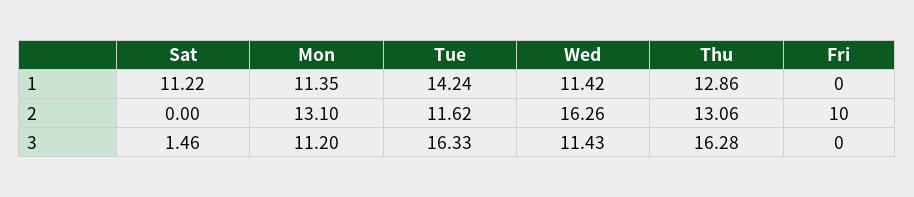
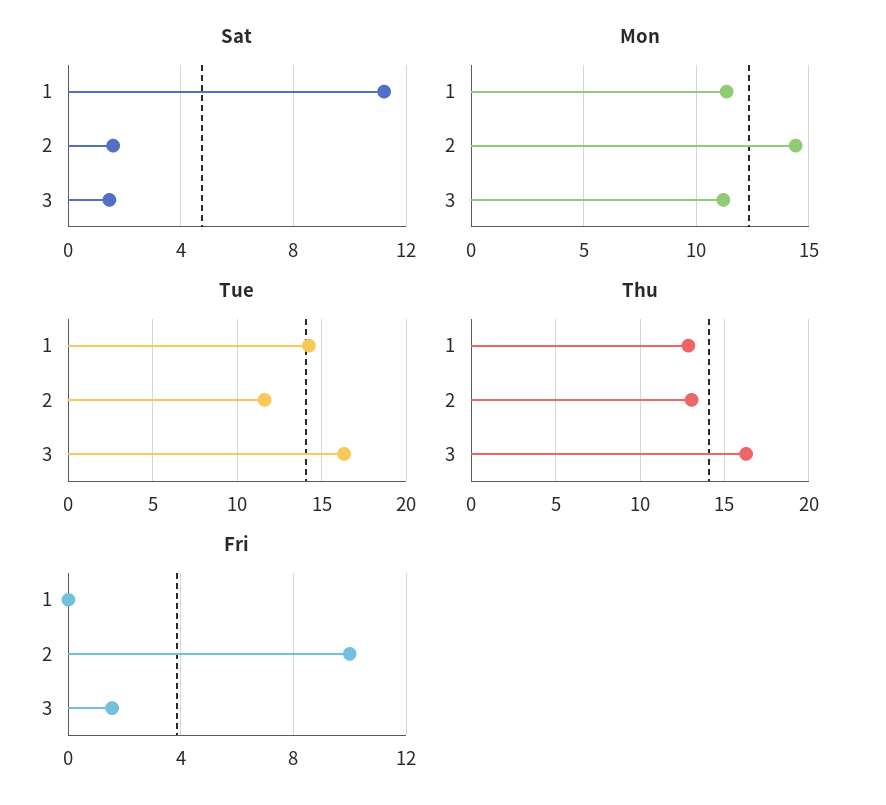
  {
    "Sat": {
      "1": 11.22,
-     "2": 0,
+     "2": 1.5,
      "3": 1.46
    },
    "Mon": {
      "1": 11.35,
-     "2": 13.1,
+     "2": 14.5,
      "3": 11.2
    },
    "Tue": {
      "1": 14.24,
      "2": 11.62,
      "3": 16.33
    },
-   "Wed": {
-     "1": 11.42,
-     "2": 16.26,
-     "3": 11.43
-   },
    "Thu": {
      "1": 12.86,
      "2": 13.06,
      "3": 16.28
    },
    "Fri": {
      "1": 0,
      "2": 10,
-     "3": 0
+     "3": 1.5
    }
  }

